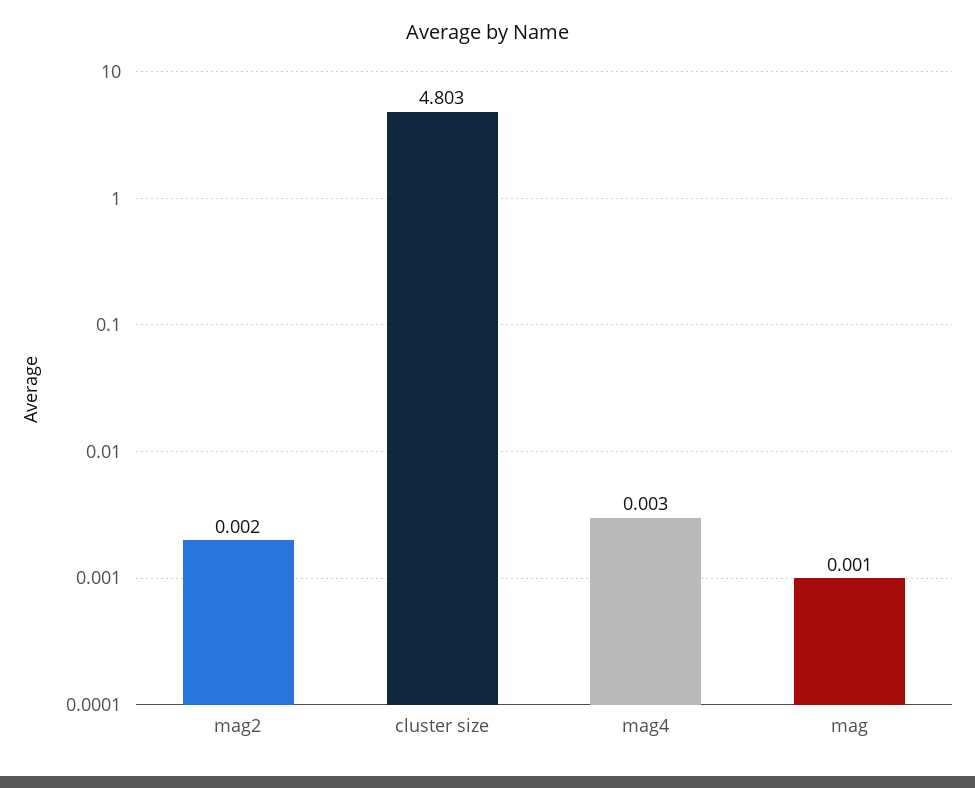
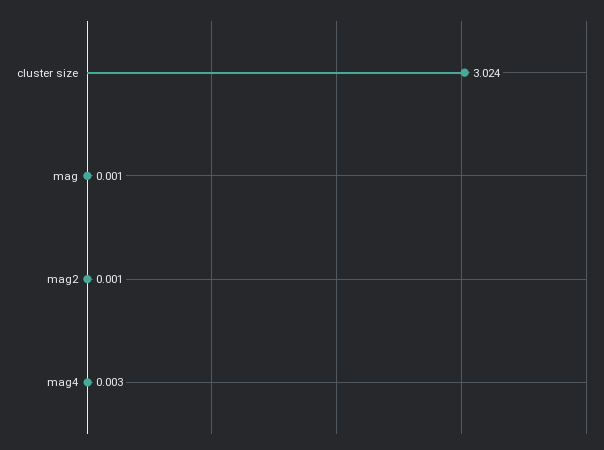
  {
-   "mag2": 0.002,
+   "mag2": 0.001,
-   "cluster size": 4.803,
+   "cluster size": 3.024,
    "mag4": 0.003,
    "mag": 0.001
  }

